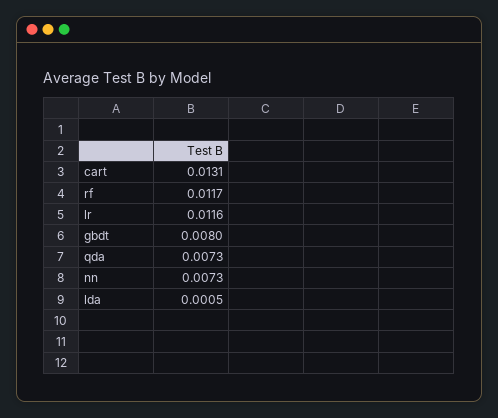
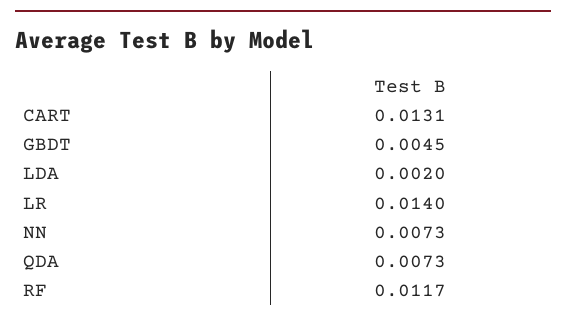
  {
    "cart": 0.0131,
    "rf": 0.0117,
-   "lr": 0.0116,
+   "lr": 0.014,
-   "gbdt": 0.008,
+   "gbdt": 0.0045,
    "qda": 0.0073,
    "nn": 0.0073,
-   "lda": 0.0005
+   "lda": 0.002
  }

